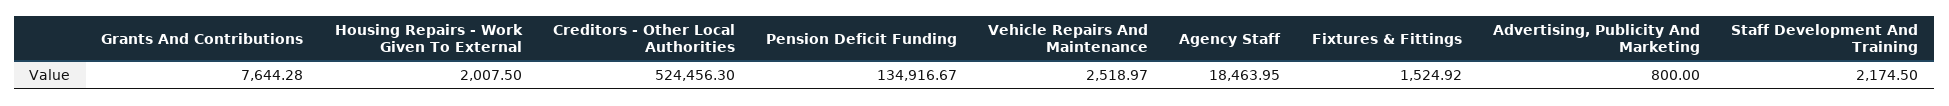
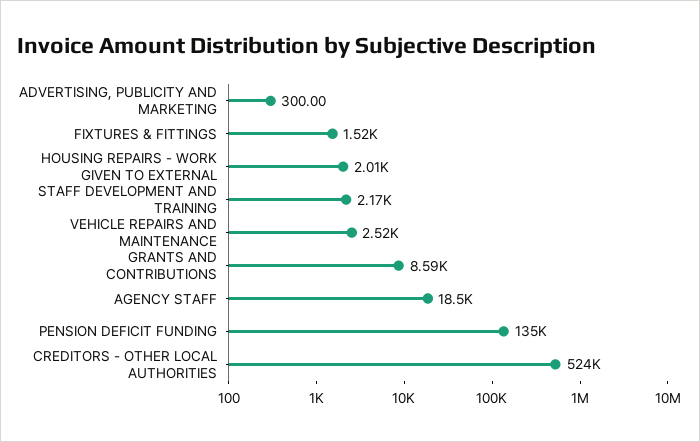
  {
-   "Grants And Contributions": 7644.28,
+   "Grants And Contributions": 8590,
    "Housing Repairs - Work Given To External": 2007.5,
    "Creditors - Other Local Authorities": 524456.3,
    "Pension Deficit Funding": 134916.67,
    "Vehicle Repairs And Maintenance": 2518.97,
    "Agency Staff": 18463.95,
    "Fixtures & Fittings": 1524.92,
-   "Advertising, Publicity And Marketing": 800,
+   "Advertising, Publicity And Marketing": 300,
    "Staff Development And Training": 2174.5
  }

